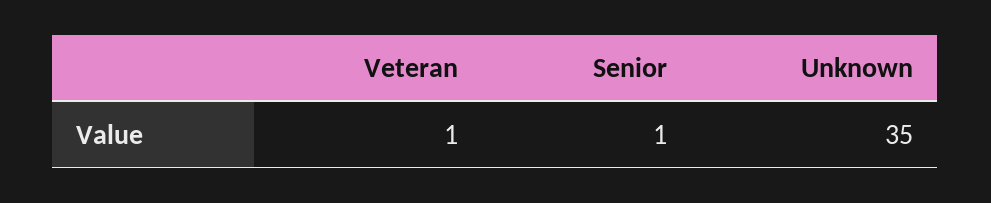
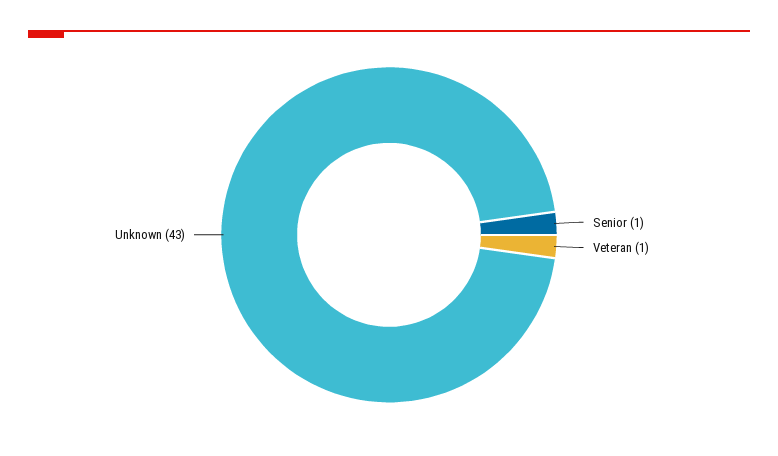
  {
    "Veteran": 1,
    "Senior": 1,
-   "Unknown": 35
+   "Unknown": 43
  }

